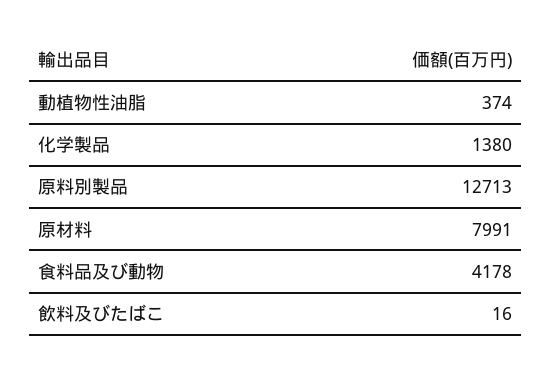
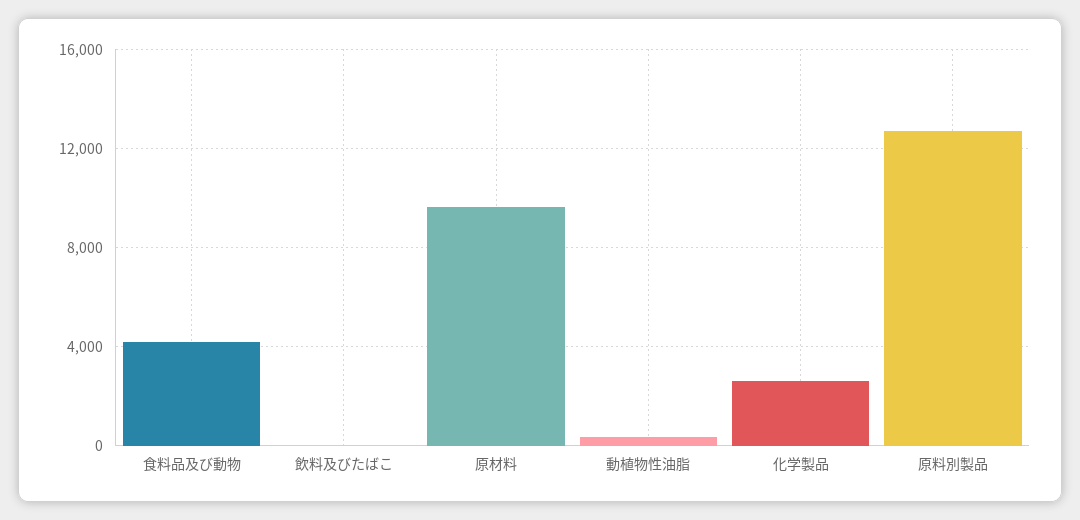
  {
    "動植物性油脂": 374,
-   "化学製品": 1380,
+   "化学製品": 2500,
    "原料別製品": 12713,
-   "原材料": 7991,
+   "原材料": 9500,
    "食料品及び動物": 4178,
    "飲料及びたばこ": 16
  }

